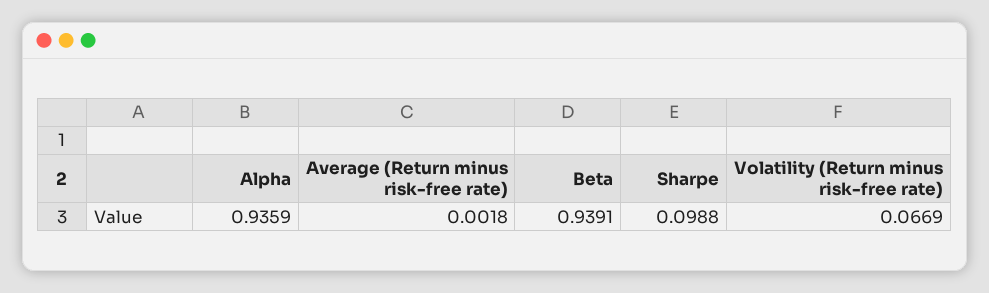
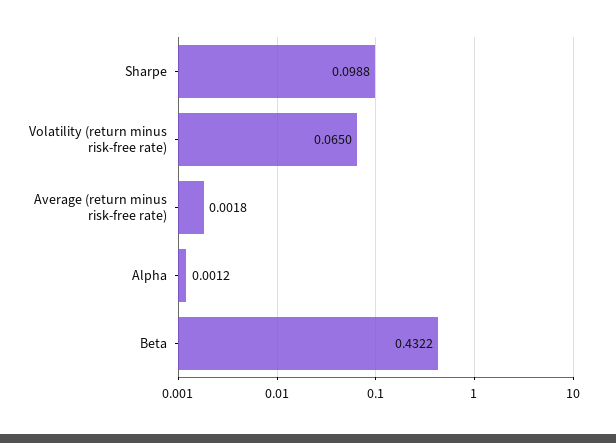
  {
-   "Alpha": 0.9359,
+   "Alpha": 0.0012,
    "Average (Return minus risk-free rate)": 0.0018,
-   "Beta": 0.9391,
+   "Beta": 0.4322,
    "Sharpe": 0.0988,
-   "Volatility (Return minus risk-free rate)": 0.0669
+   "Volatility (Return minus risk-free rate)": 0.065
  }

